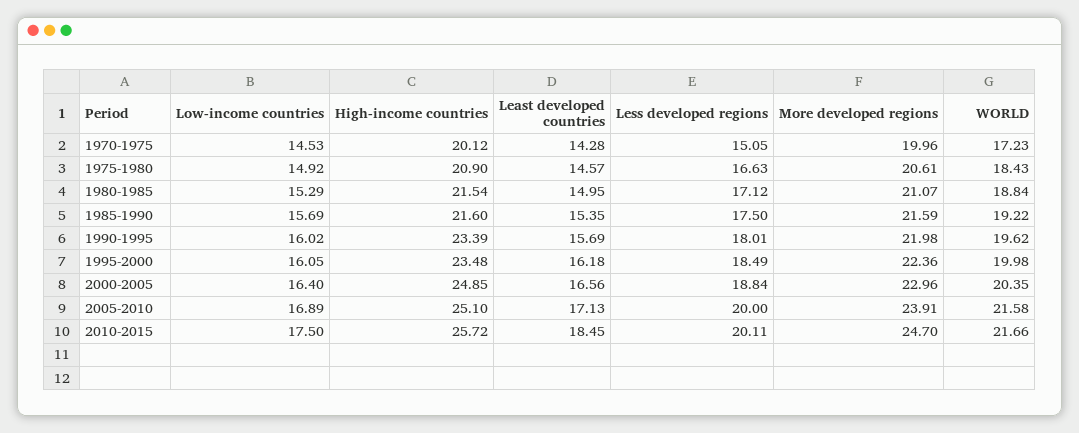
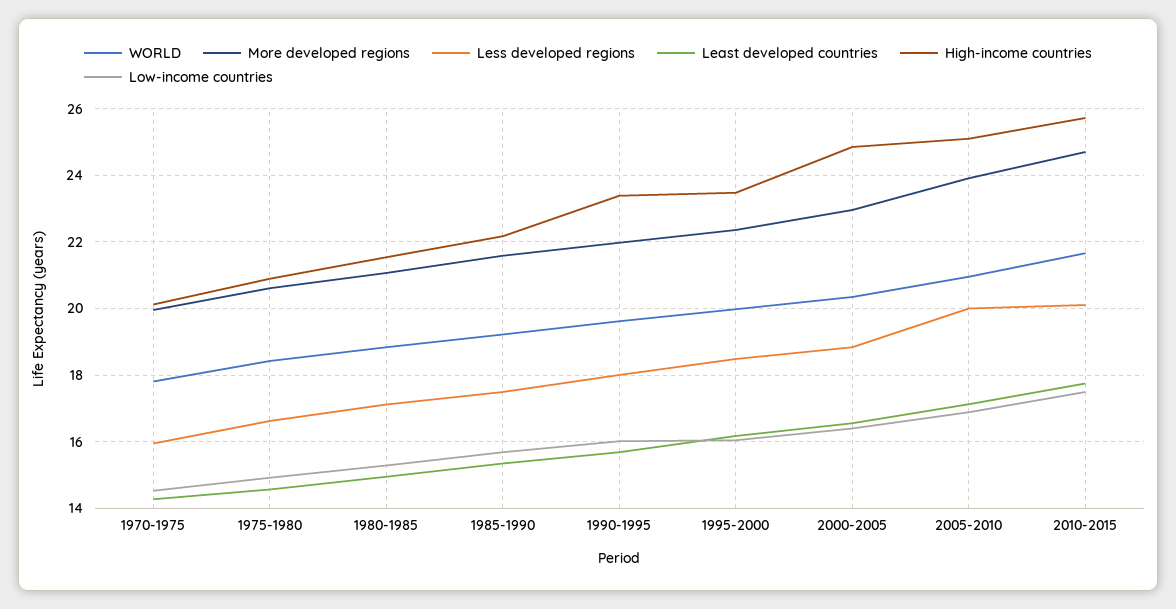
  {
    "Low-income countries": {
      "1970-1975": 14.53,
      "1975-1980": 14.92,
      "1980-1985": 15.29,
      "1985-1990": 15.69,
      "1990-1995": 16.02,
      "1995-2000": 16.05,
      "2000-2005": 16.4,
      "2005-2010": 16.89,
      "2010-2015": 17.5
    },
    "High-income countries": {
      "1970-1975": 20.12,
      "1975-1980": 20.9,
      "1980-1985": 21.54,
-     "1985-1990": 21.6,
+     "1985-1990": 22.2,
      "1990-1995": 23.39,
      "1995-2000": 23.48,
      "2000-2005": 24.85,
      "2005-2010": 25.1,
      "2010-2015": 25.72
    },
    "Least developed countries": {
      "1970-1975": 14.28,
      "1975-1980": 14.57,
      "1980-1985": 14.95,
      "1985-1990": 15.35,
      "1990-1995": 15.69,
      "1995-2000": 16.18,
      "2000-2005": 16.56,
      "2005-2010": 17.13,
-     "2010-2015": 18.45
+     "2010-2015": 17.8
    },
    "Less developed regions": {
-     "1970-1975": 15.05,
+     "1970-1975": 16,
      "1975-1980": 16.63,
      "1980-1985": 17.12,
      "1985-1990": 17.5,
      "1990-1995": 18.01,
      "1995-2000": 18.49,
      "2000-2005": 18.84,
      "2005-2010": 20,
      "2010-2015": 20.11
    },
    "More developed regions": {
      "1970-1975": 19.96,
      "1975-1980": 20.61,
      "1980-1985": 21.07,
      "1985-1990": 21.59,
      "1990-1995": 21.98,
      "1995-2000": 22.36,
      "2000-2005": 22.96,
      "2005-2010": 23.91,
      "2010-2015": 24.7
    },
    "WORLD": {
-     "1970-1975": 17.23,
+     "1970-1975": 17.8,
      "1975-1980": 18.43,
      "1980-1985": 18.84,
      "1985-1990": 19.22,
      "1990-1995": 19.62,
      "1995-2000": 19.98,
      "2000-2005": 20.35,
-     "2005-2010": 21.58,
+     "2005-2010": 21,
      "2010-2015": 21.66
    }
  }

